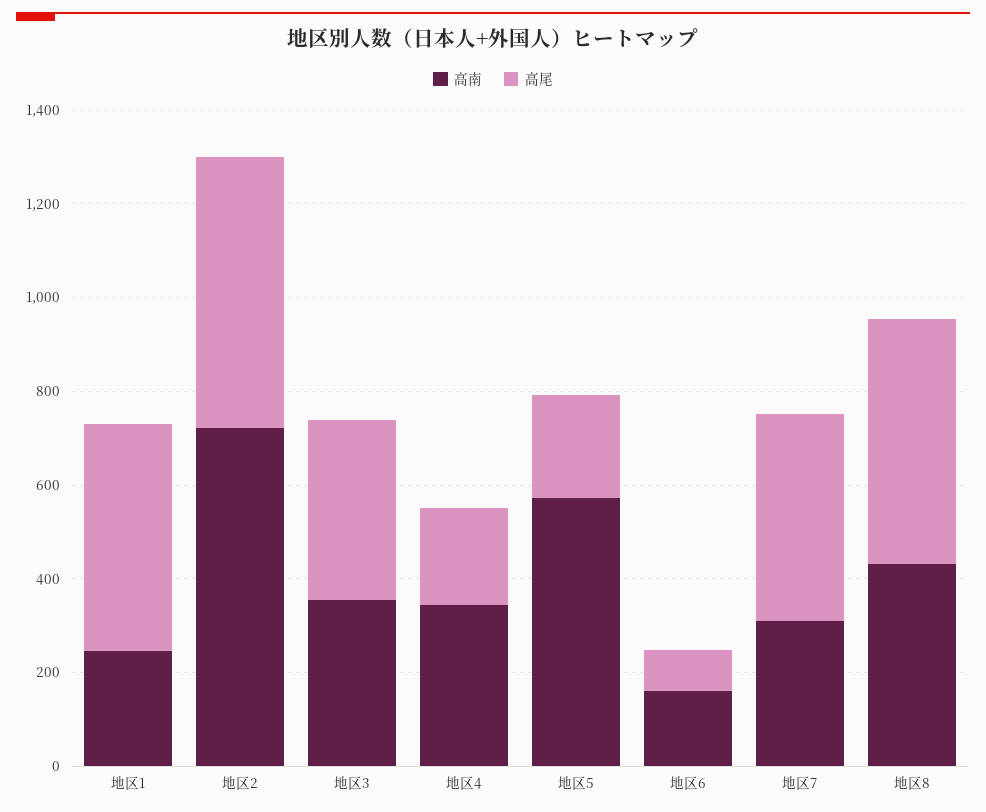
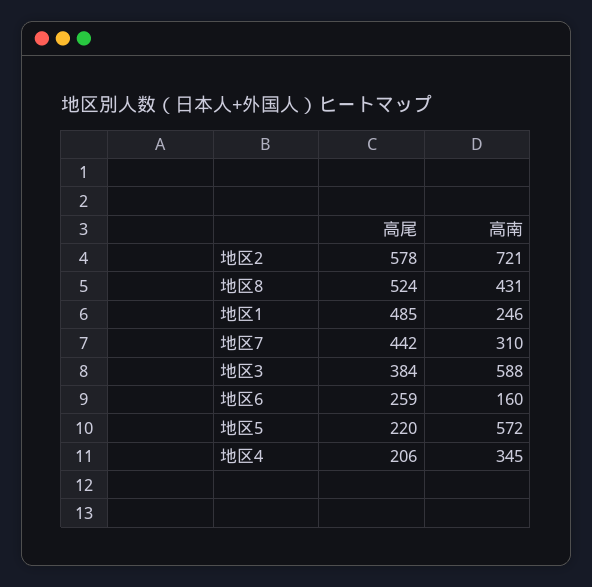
  {
    "高南": {
      "地区1": 246,
      "地区2": 721,
-     "地区3": 350,
+     "地区3": 588,
      "地区4": 345,
      "地区5": 572,
      "地区6": 160,
      "地区7": 310,
      "地区8": 431
    },
    "高尾": {
      "地区1": 485,
      "地区2": 578,
      "地区3": 384,
      "地区4": 206,
      "地区5": 220,
-     "地区6": 100,
+     "地区6": 259,
      "地区7": 442,
      "地区8": 524
    }
  }

